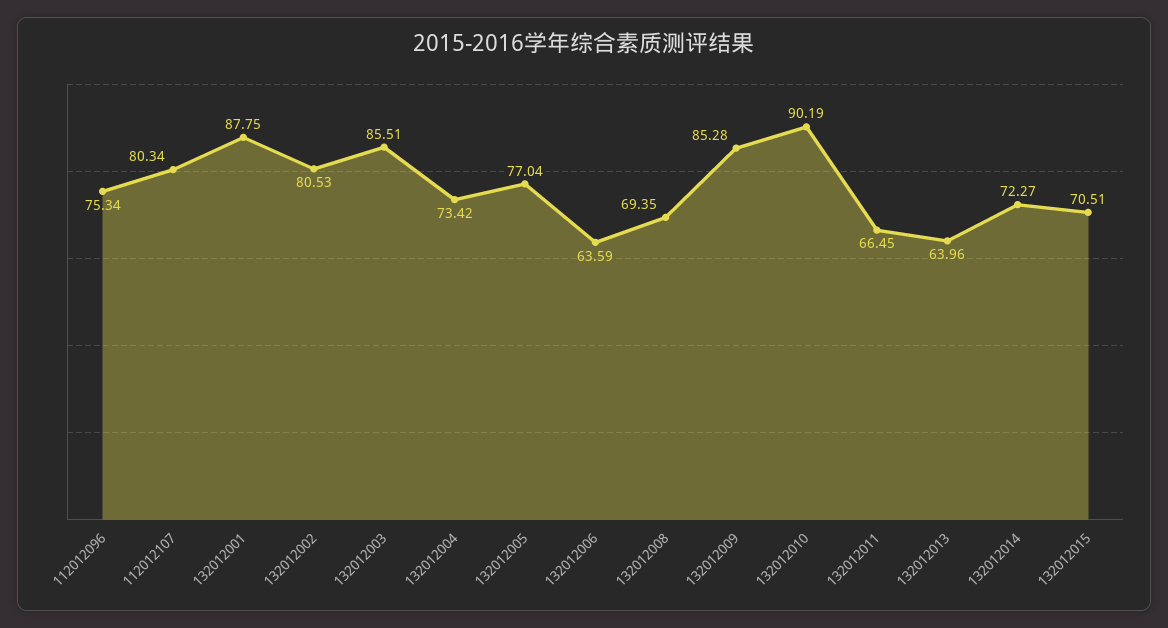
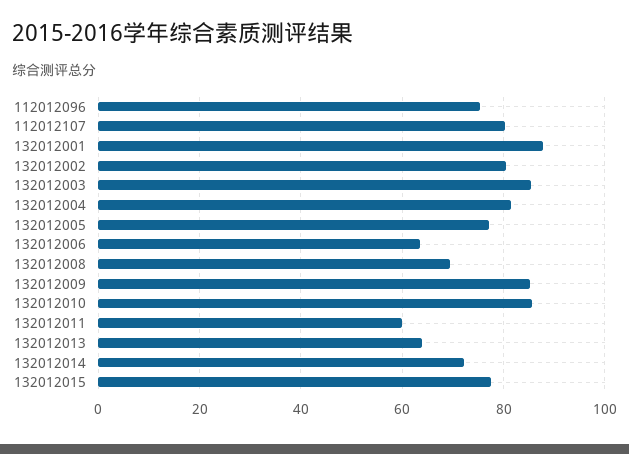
  {
    "112012096": 75.34,
    "112012107": 80.34,
    "132012001": 87.75,
    "132012002": 80.53,
    "132012003": 85.51,
-   "132012004": 73.42,
+   "132012004": 82,
    "132012005": 77.04,
    "132012006": 63.59,
    "132012008": 69.35,
    "132012009": 85.28,
-   "132012010": 90.19,
+   "132012010": 86,
-   "132012011": 66.45,
+   "132012011": 60,
    "132012013": 63.96,
    "132012014": 72.27,
-   "132012015": 70.51
+   "132012015": 78
  }

